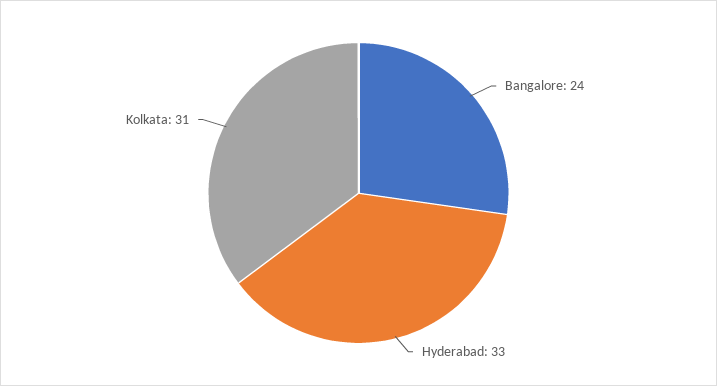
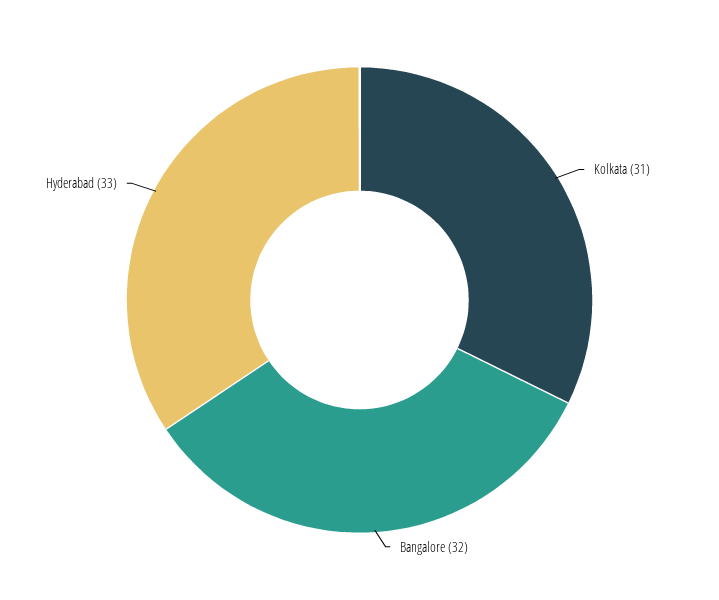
  {
-   "Bangalore": 24,
+   "Bangalore": 32,
    "Hyderabad": 33,
    "Kolkata": 31
  }

